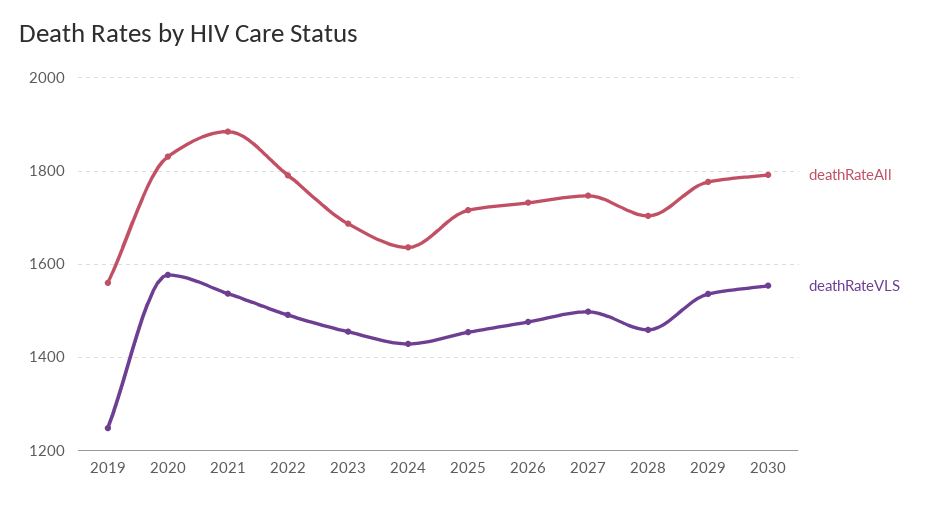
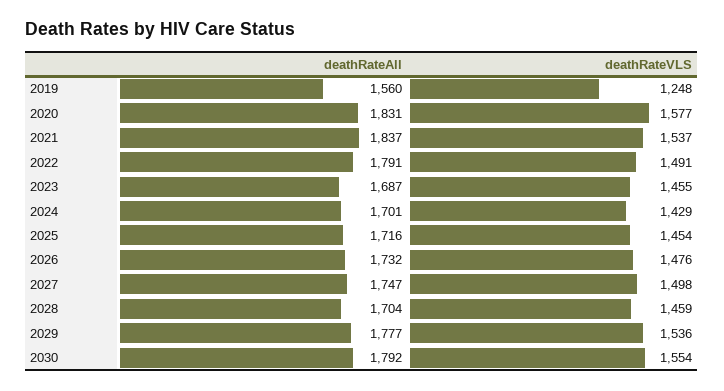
  {
    "deathRateAll": {
      "2019": 1560,
      "2020": 1831,
-     "2021": 1880,
+     "2021": 1837,
      "2022": 1791,
      "2023": 1687,
-     "2024": 1640,
+     "2024": 1701,
      "2025": 1716,
      "2026": 1732,
      "2027": 1747,
      "2028": 1704,
      "2029": 1777,
      "2030": 1792
    },
    "deathRateVLS": {
      "2019": 1248,
      "2020": 1577,
      "2021": 1537,
      "2022": 1491,
      "2023": 1455,
      "2024": 1429,
      "2025": 1454,
      "2026": 1476,
      "2027": 1498,
      "2028": 1459,
      "2029": 1536,
      "2030": 1554
    }
  }

